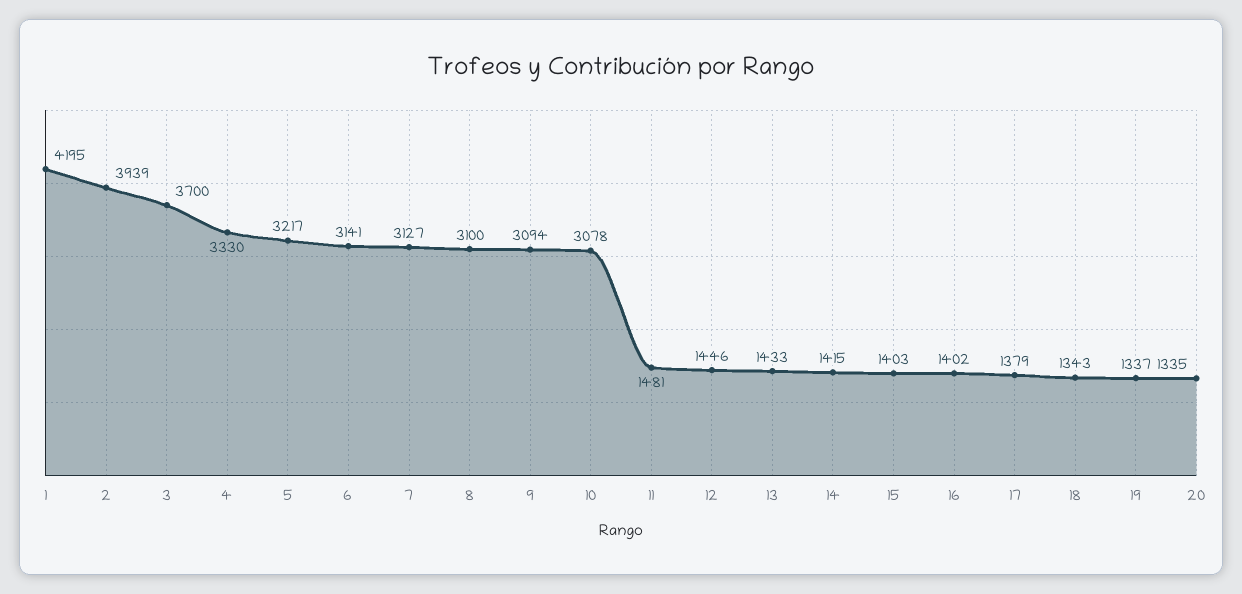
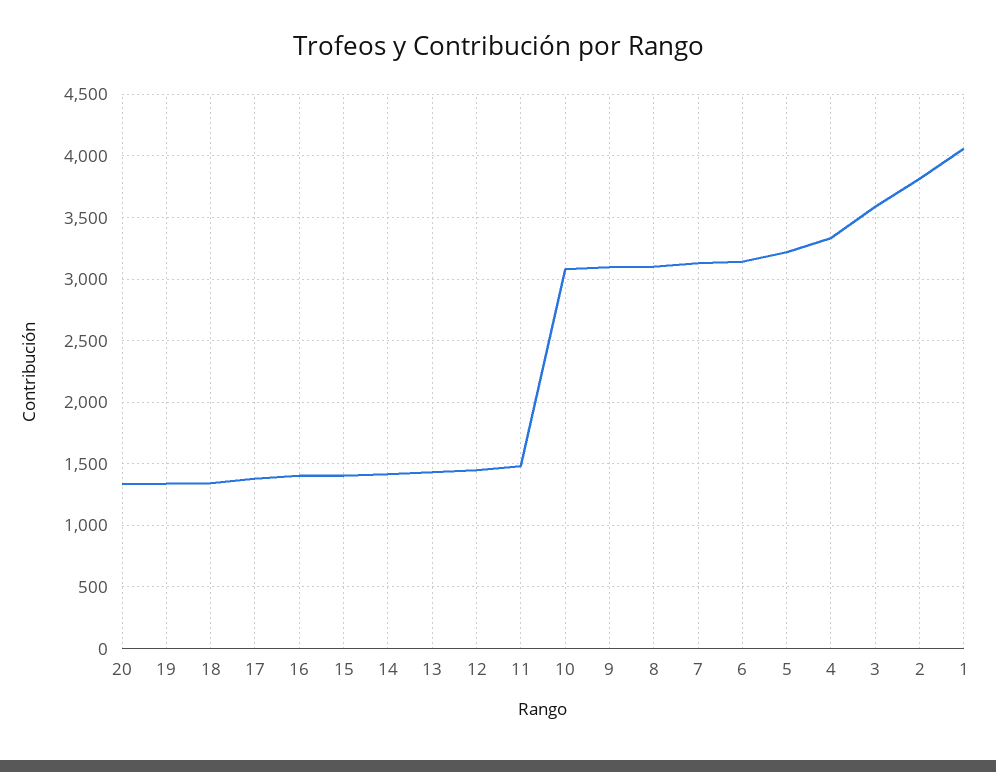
  {
-   "1": 4195,
+   "1": 4050,
-   "2": 3939,
+   "2": 3800,
-   "3": 3700,
+   "3": 3600,
    "4": 3330,
    "5": 3217,
    "6": 3141,
    "7": 3127,
    "8": 3100,
    "9": 3094,
    "10": 3078,
    "11": 1481,
    "12": 1446,
    "13": 1433,
    "14": 1415,
    "15": 1403,
    "16": 1402,
    "17": 1379,
    "18": 1343,
    "19": 1337,
    "20": 1335
  }

